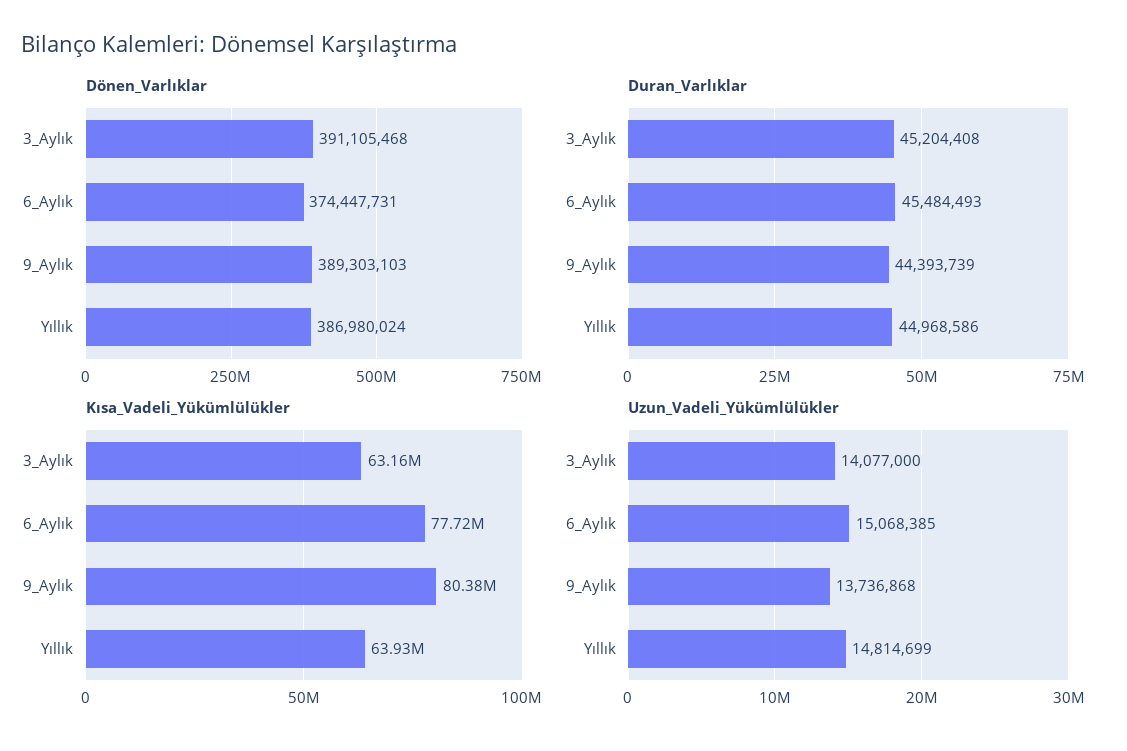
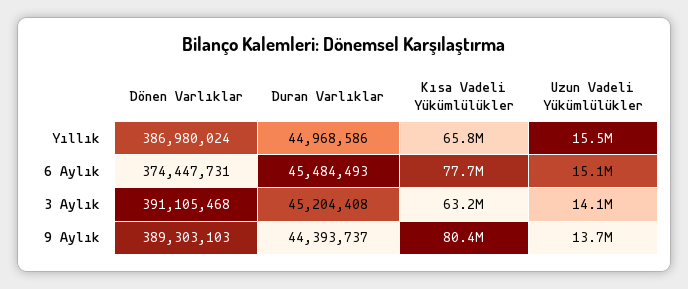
  {
    "Dönen_Varlıklar": {
      "3_Aylık": 391105468,
      "6_Aylık": 374447731,
      "9_Aylık": 389303103,
      "Yıllık": 386980024
    },
    "Duran_Varlıklar": {
      "3_Aylık": 45204408,
      "6_Aylık": 45484493,
-     "9_Aylık": 44393739,
+     "9_Aylık": 44393737,
      "Yıllık": 44968586
    },
    "Kısa_Vadeli_Yükümlülükler": {
      "3_Aylık": 63160000,
      "6_Aylık": 77720000,
      "9_Aylık": 80380000,
-     "Yıllık": 63930000
+     "Yıllık": 65800000
    },
    "Uzun_Vadeli_Yükümlülükler": {
      "3_Aylık": 14077000,
      "6_Aylık": 15068385,
      "9_Aylık": 13736868,
-     "Yıllık": 14814699
+     "Yıllık": 15500000
    }
  }

